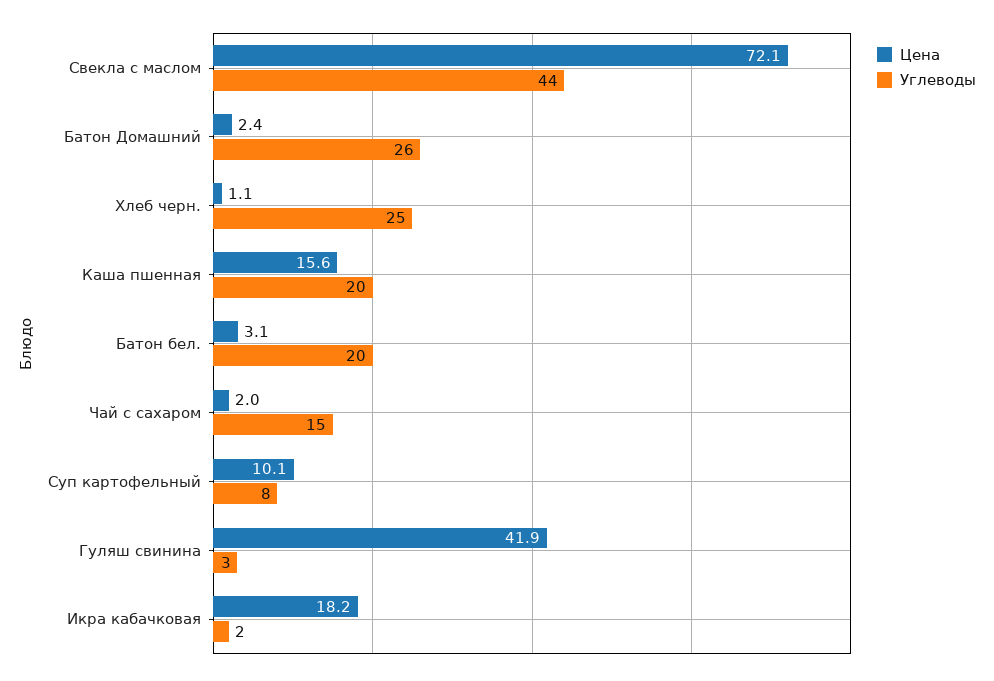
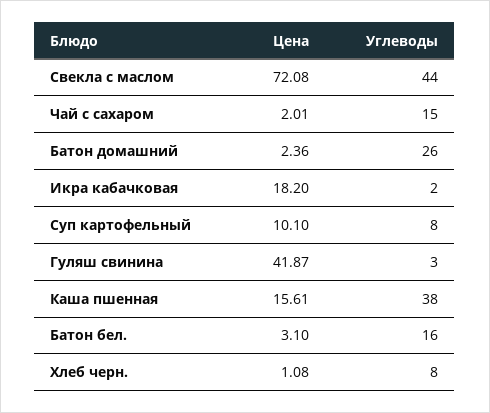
  {
    "Цена": {
      "Свекла с маслом": 72.08,
      "Батон Домашний": 2.36,
      "Хлеб черн.": 1.08,
      "Каша пшенная": 15.61,
      "Батон бел.": 3.1,
      "Чай с сахаром": 2.01,
      "Суп картофельный": 10.1,
      "Гуляш свинина": 41.87,
      "Икра кабачковая": 18.2
    },
    "Углеводы": {
      "Свекла с маслом": 44,
      "Батон Домашний": 26,
-     "Хлеб черн.": 25,
+     "Хлеб черн.": 8,
-     "Каша пшенная": 20,
+     "Каша пшенная": 38,
-     "Батон бел.": 20,
+     "Батон бел.": 16,
      "Чай с сахаром": 15,
      "Суп картофельный": 8,
      "Гуляш свинина": 3,
      "Икра кабачковая": 2
    }
  }

